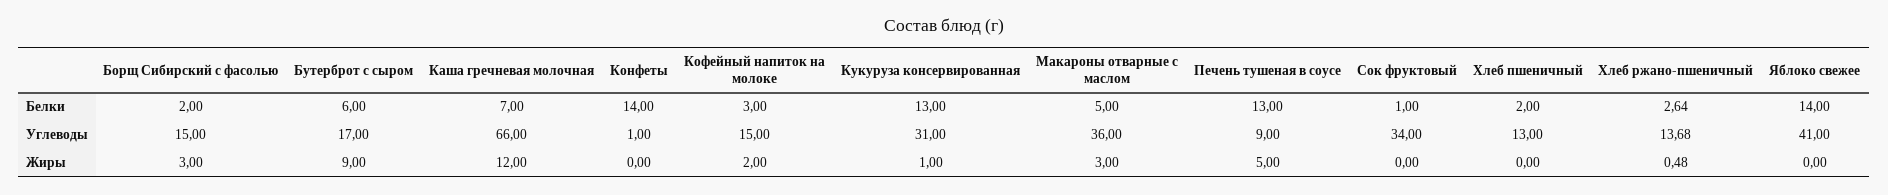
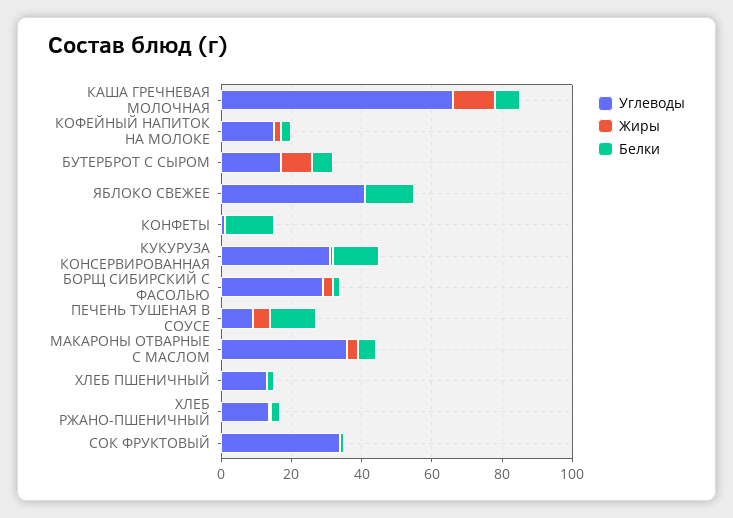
  {
    "Белки": {
      "Борщ Сибирский с фасолью": 2,
      "Бутерброт с сыром": 6,
      "Каша гречневая молочная": 7,
      "Конфеты": 14,
      "Кофейный напиток на молоке": 3,
      "Кукуруза консервированная": 13,
      "Макароны отварные с маслом": 5,
      "Печень тушеная в соусе": 13,
      "Сок фруктовый": 1,
      "Хлеб пшеничный": 2,
      "Хлеб ржано-пшеничный": 2.64,
      "Яблоко свежее": 14
    },
    "Углеводы": {
-     "Борщ Сибирский с фасолью": 15,
+     "Борщ Сибирский с фасолью": 30,
      "Бутерброт с сыром": 17,
      "Каша гречневая молочная": 66,
      "Конфеты": 1,
      "Кофейный напиток на молоке": 15,
      "Кукуруза консервированная": 31,
      "Макароны отварные с маслом": 36,
      "Печень тушеная в соусе": 9,
      "Сок фруктовый": 34,
      "Хлеб пшеничный": 13,
      "Хлеб ржано-пшеничный": 13.68,
      "Яблоко свежее": 41
    },
    "Жиры": {
      "Борщ Сибирский с фасолью": 3,
      "Бутерброт с сыром": 9,
      "Каша гречневая молочная": 12,
      "Конфеты": 0,
      "Кофейный напиток на молоке": 2,
      "Кукуруза консервированная": 1,
      "Макароны отварные с маслом": 3,
      "Печень тушеная в соусе": 5,
      "Сок фруктовый": 0,
      "Хлеб пшеничный": 0,
      "Хлеб ржано-пшеничный": 0.48,
      "Яблоко свежее": 0
    }
  }

